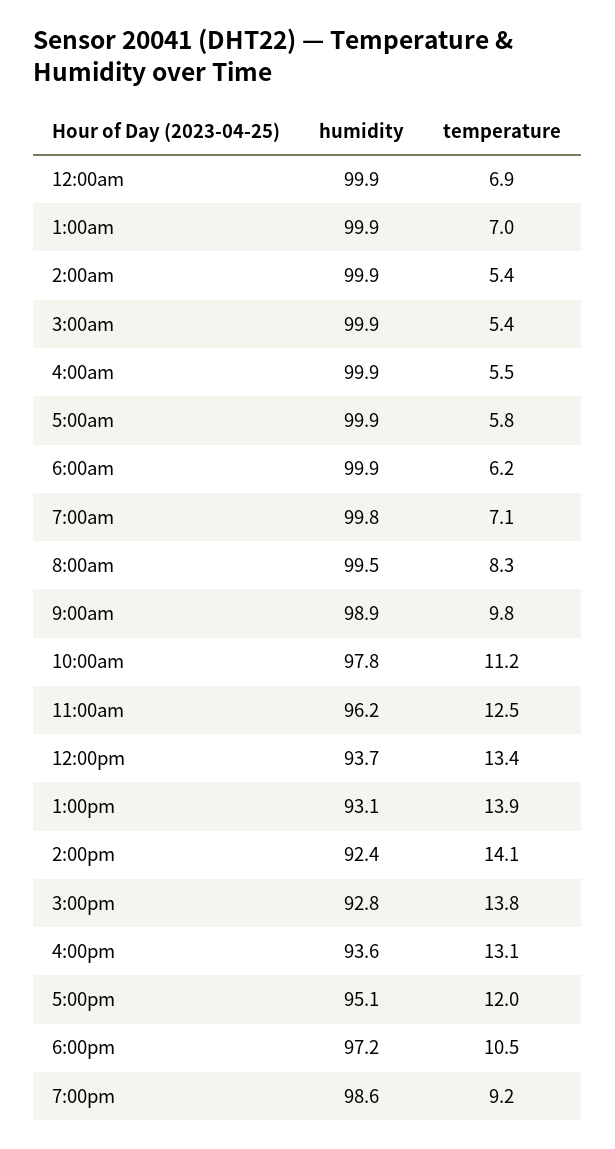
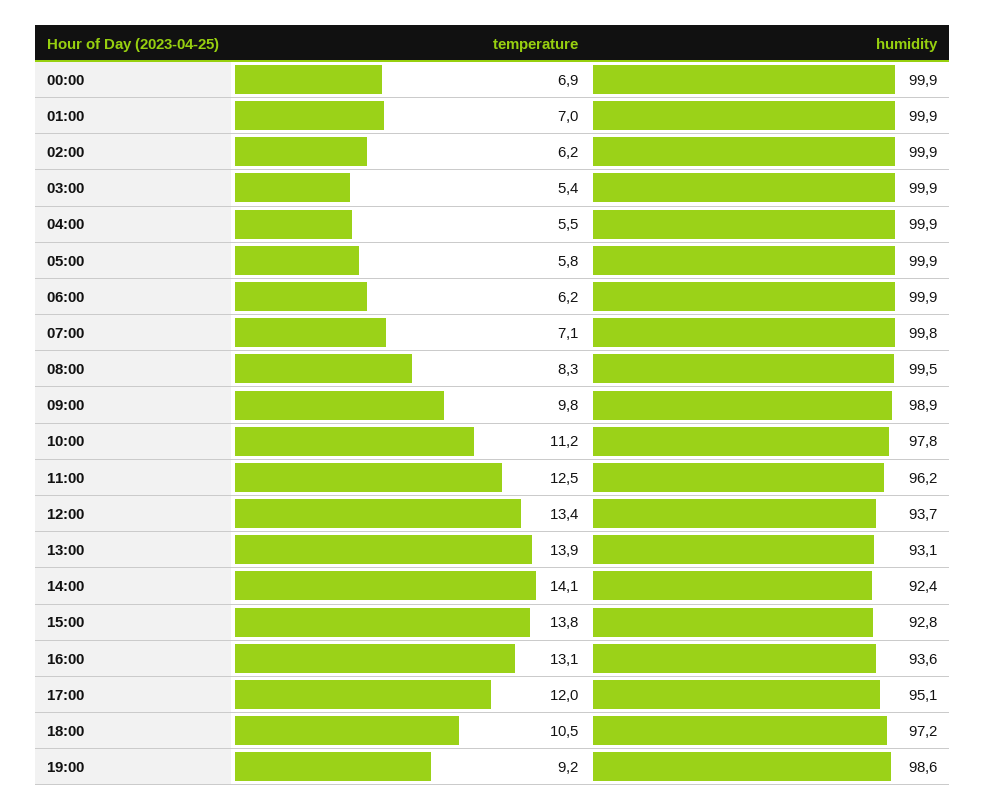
  {
    "humidity": {
      "12:00am": 99.9,
      "1:00am": 99.9,
      "2:00am": 99.9,
      "3:00am": 99.9,
      "4:00am": 99.9,
      "5:00am": 99.9,
      "6:00am": 99.9,
      "7:00am": 99.8,
      "8:00am": 99.5,
      "9:00am": 98.9,
      "10:00am": 97.8,
      "11:00am": 96.2,
      "12:00pm": 93.7,
      "1:00pm": 93.1,
      "2:00pm": 92.4,
      "3:00pm": 92.8,
      "4:00pm": 93.6,
      "5:00pm": 95.1,
      "6:00pm": 97.2,
      "7:00pm": 98.6
    },
    "temperature": {
      "12:00am": 6.9,
      "1:00am": 7,
-     "2:00am": 5.4,
+     "2:00am": 6.2,
      "3:00am": 5.4,
      "4:00am": 5.5,
      "5:00am": 5.8,
      "6:00am": 6.2,
      "7:00am": 7.1,
      "8:00am": 8.3,
      "9:00am": 9.8,
      "10:00am": 11.2,
      "11:00am": 12.5,
      "12:00pm": 13.4,
      "1:00pm": 13.9,
      "2:00pm": 14.1,
      "3:00pm": 13.8,
      "4:00pm": 13.1,
      "5:00pm": 12,
      "6:00pm": 10.5,
      "7:00pm": 9.2
    }
  }

